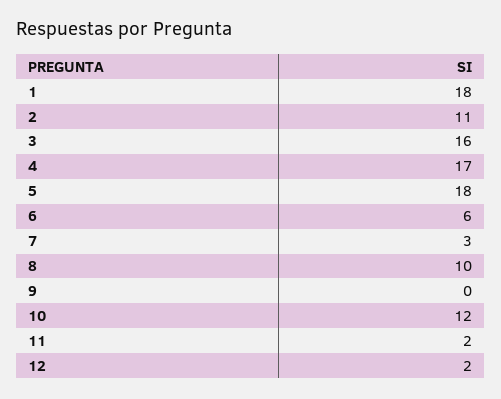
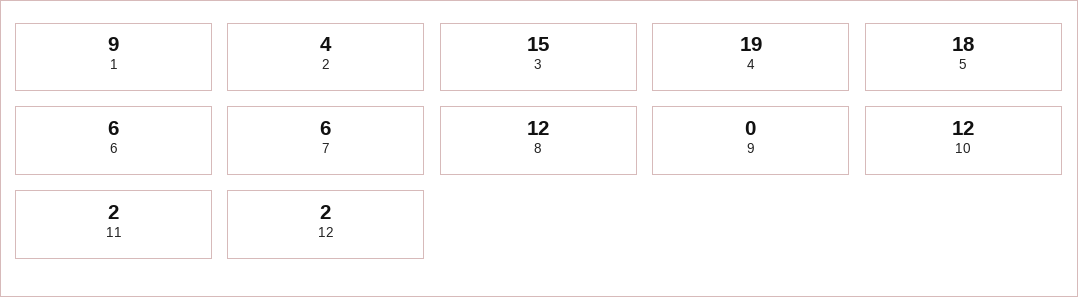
  {
-   "1": 18,
+   "1": 9,
-   "2": 11,
+   "2": 4,
-   "3": 16,
+   "3": 15,
-   "4": 17,
+   "4": 19,
    "5": 18,
    "6": 6,
-   "7": 3,
+   "7": 6,
-   "8": 10,
+   "8": 12,
    "9": 0,
    "10": 12,
    "11": 2,
    "12": 2
  }

